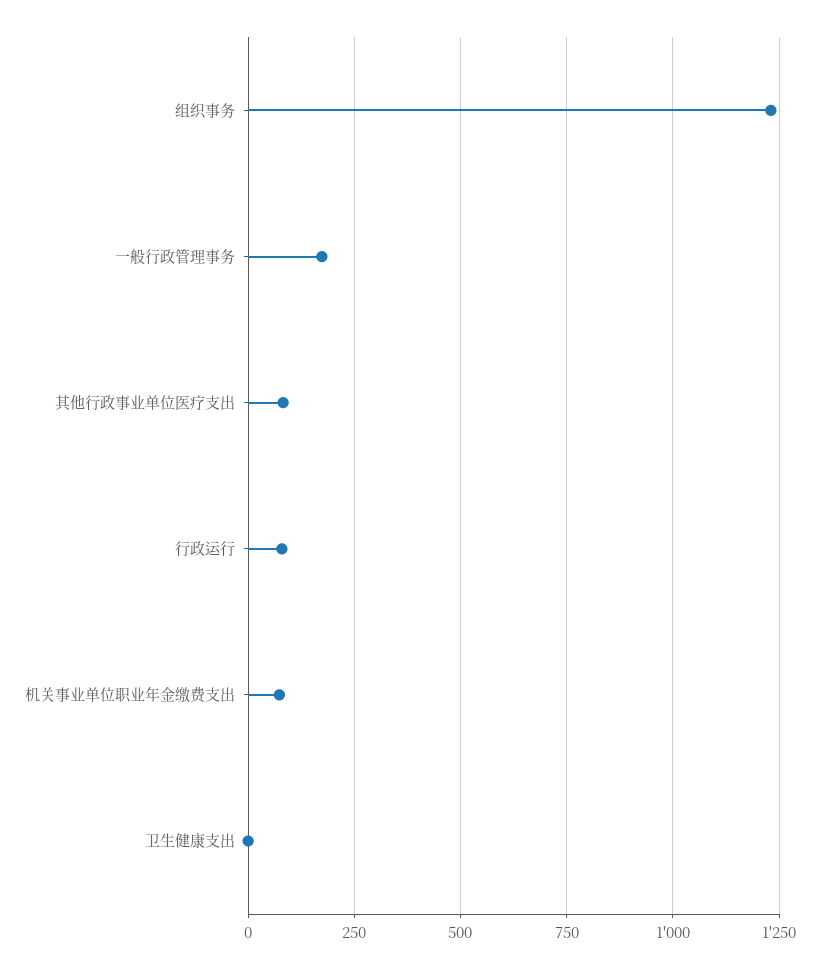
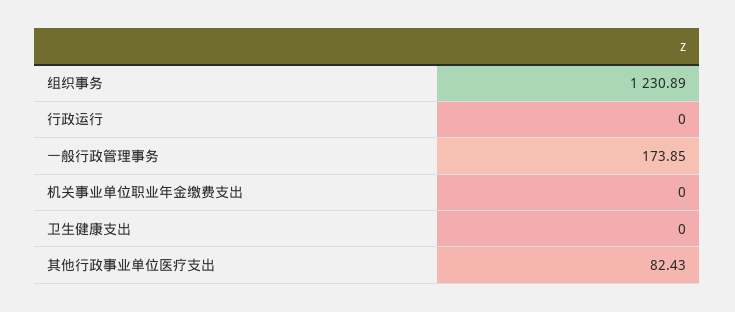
  {
    "组织事务": 1230.89,
    "一般行政管理事务": 173.85,
    "其他行政事业单位医疗支出": 82.43,
-   "行政运行": 75,
+   "行政运行": 0,
-   "机关事业单位职业年金缴费支出": 75,
+   "机关事业单位职业年金缴费支出": 0,
    "卫生健康支出": 0
  }

